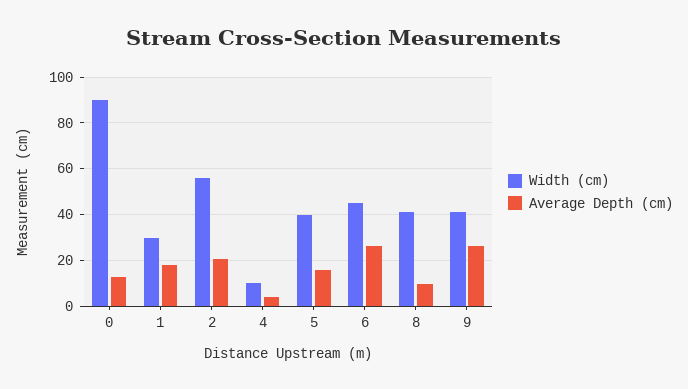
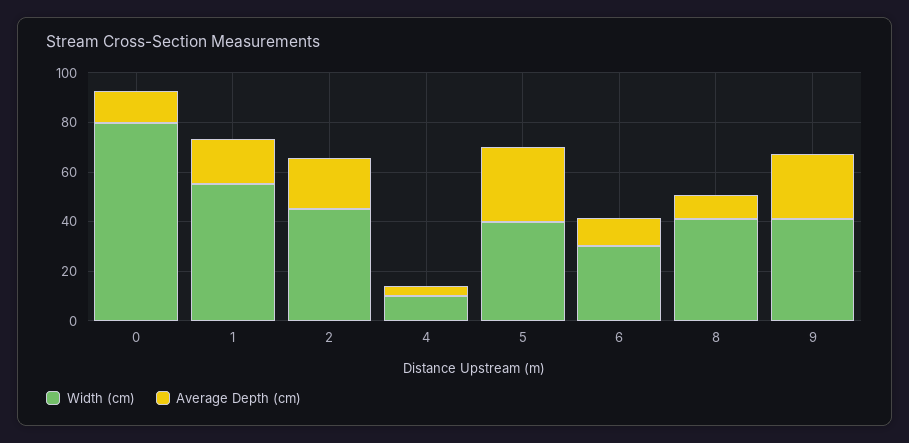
  {
    "Width (cm)": {
-     "0": 90,
+     "0": 80,
-     "1": 30,
+     "1": 55,
-     "2": 55,
+     "2": 45,
      "4": 10,
      "5": 40,
-     "6": 45,
+     "6": 30,
      "8": 40,
      "9": 40
    },
    "Average Depth (cm)": {
      "0": 15,
      "1": 20,
      "2": 20,
      "4": 5,
-     "5": 15,
+     "5": 30,
-     "6": 25,
+     "6": 10,
      "8": 10,
      "9": 25
    }
  }

